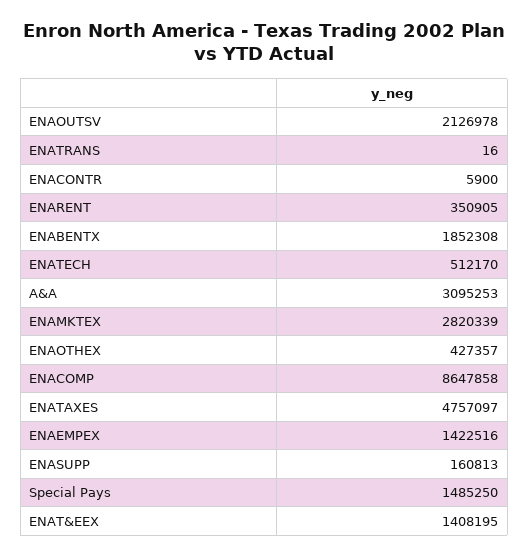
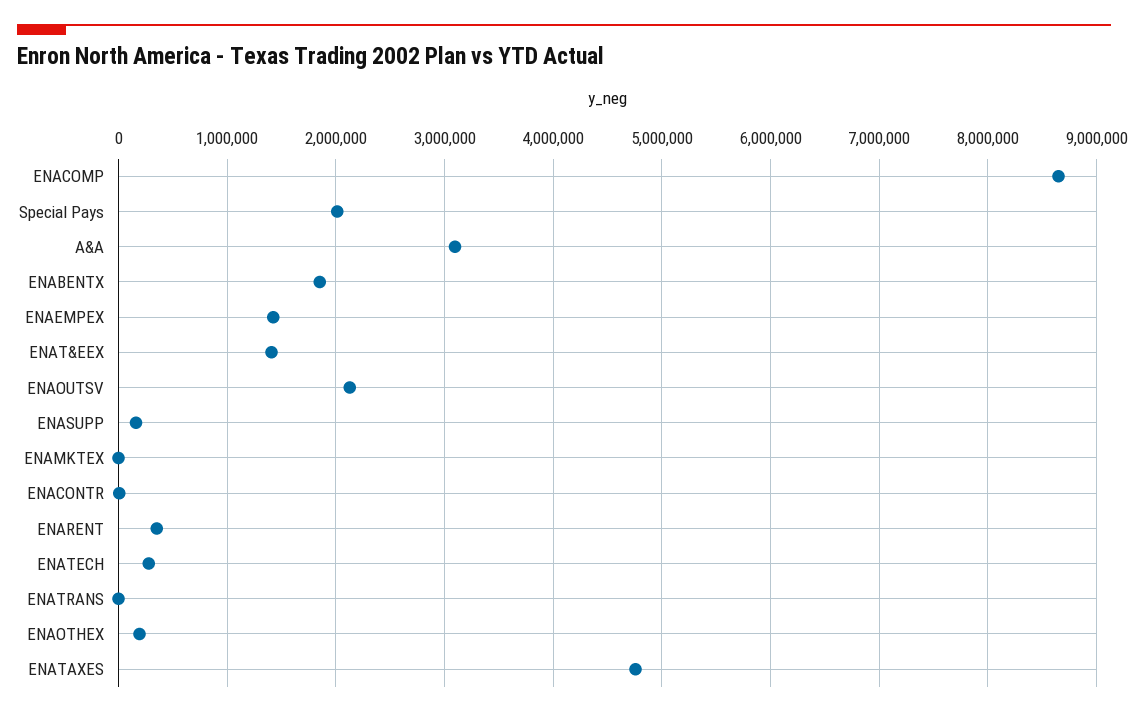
  {
    "ENAOUTSV": 2126978,
    "ENATRANS": 16,
    "ENACONTR": 5900,
    "ENARENT": 350905,
    "ENABENTX": 1852308,
-   "ENATECH": 512170,
+   "ENATECH": 300000,
    "A&A": 3095253,
-   "ENAMKTEX": 2820339,
+   "ENAMKTEX": 0,
-   "ENAOTHEX": 427357,
+   "ENAOTHEX": 200000,
    "ENACOMP": 8647858,
    "ENATAXES": 4757097,
    "ENAEMPEX": 1422516,
    "ENASUPP": 160813,
-   "Special Pays": 1485250,
+   "Special Pays": 2000000,
    "ENAT&EEX": 1408195
  }

